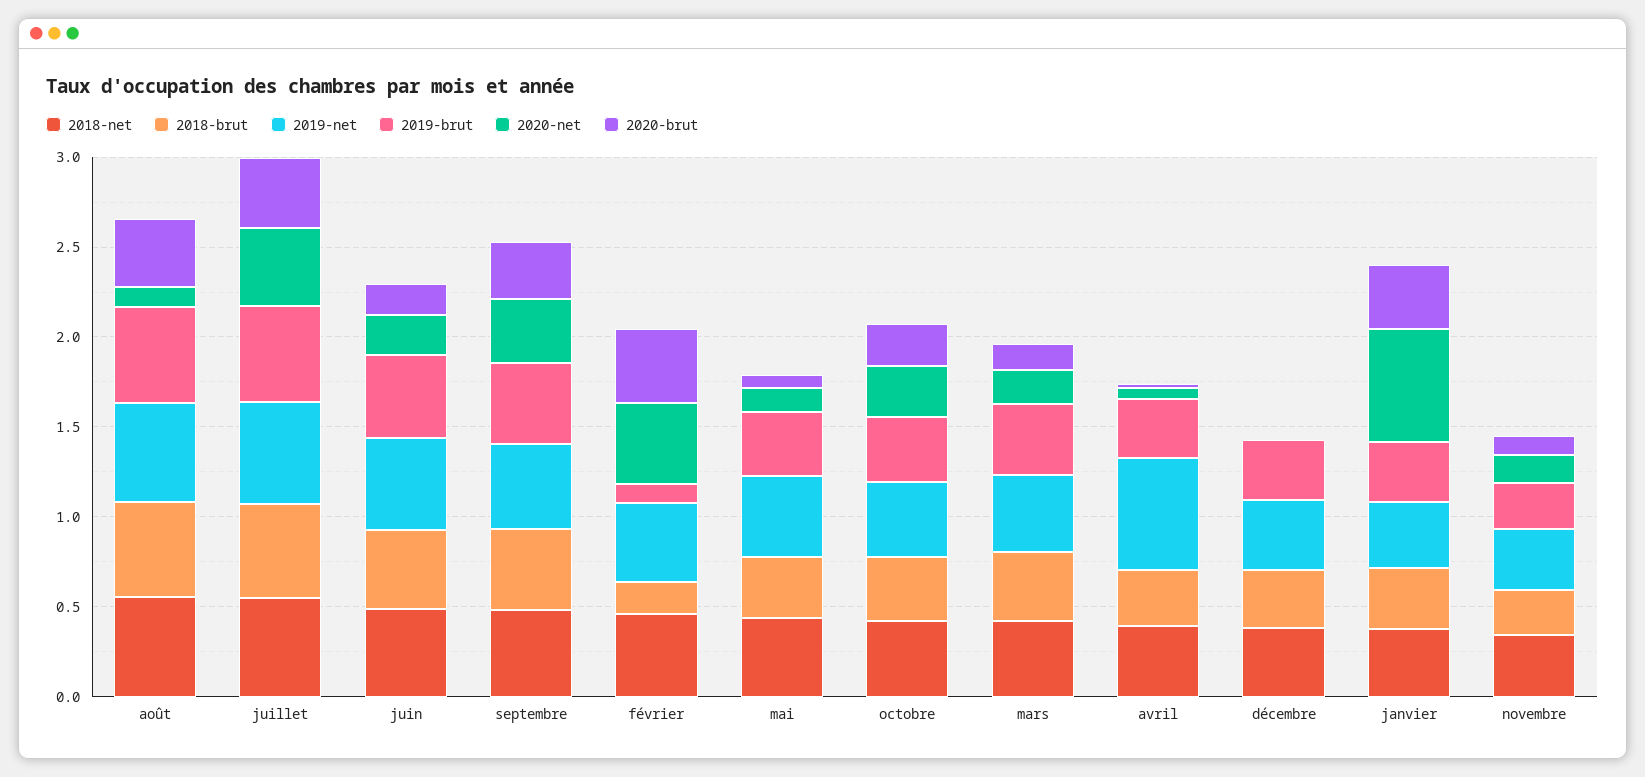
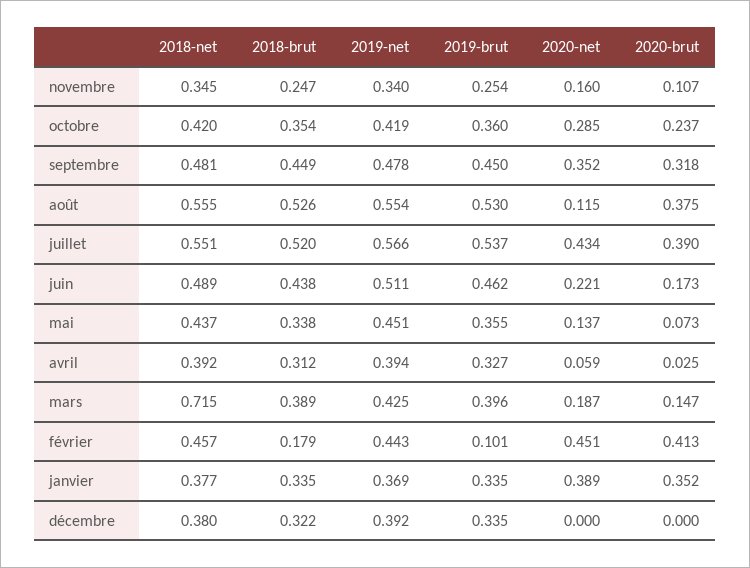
  {
    "2018-net": {
      "août": 0.555,
      "juillet": 0.551,
      "juin": 0.489,
      "septembre": 0.481,
      "février": 0.457,
      "mai": 0.437,
      "octobre": 0.42,
-     "mars": 0.4,
+     "mars": 0.715,
      "avril": 0.392,
      "décembre": 0.38,
      "janvier": 0.377,
      "novembre": 0.345
    },
    "2018-brut": {
      "août": 0.526,
      "juillet": 0.52,
      "juin": 0.438,
      "septembre": 0.449,
      "février": 0.179,
      "mai": 0.338,
      "octobre": 0.354,
      "mars": 0.389,
      "avril": 0.312,
      "décembre": 0.322,
      "janvier": 0.335,
      "novembre": 0.247
    },
    "2019-net": {
      "août": 0.554,
      "juillet": 0.566,
      "juin": 0.511,
      "septembre": 0.478,
      "février": 0.443,
      "mai": 0.451,
      "octobre": 0.419,
      "mars": 0.425,
-     "avril": 0.6,
+     "avril": 0.394,
      "décembre": 0.392,
      "janvier": 0.369,
      "novembre": 0.34
    },
    "2019-brut": {
      "août": 0.53,
      "juillet": 0.537,
      "juin": 0.462,
      "septembre": 0.45,
      "février": 0.101,
      "mai": 0.355,
      "octobre": 0.36,
      "mars": 0.396,
      "avril": 0.327,
      "décembre": 0.335,
      "janvier": 0.335,
      "novembre": 0.254
    },
    "2020-net": {
      "août": 0.115,
      "juillet": 0.434,
      "juin": 0.221,
      "septembre": 0.352,
      "février": 0.451,
      "mai": 0.137,
      "octobre": 0.285,
      "mars": 0.187,
      "avril": 0.059,
      "décembre": 0,
-     "janvier": 0.6,
+     "janvier": 0.389,
      "novembre": 0.16
    },
    "2020-brut": {
      "août": 0.375,
      "juillet": 0.39,
      "juin": 0.173,
      "septembre": 0.318,
      "février": 0.413,
      "mai": 0.073,
      "octobre": 0.237,
      "mars": 0.147,
      "avril": 0.025,
      "décembre": 0,
      "janvier": 0.352,
      "novembre": 0.107
    }
  }

